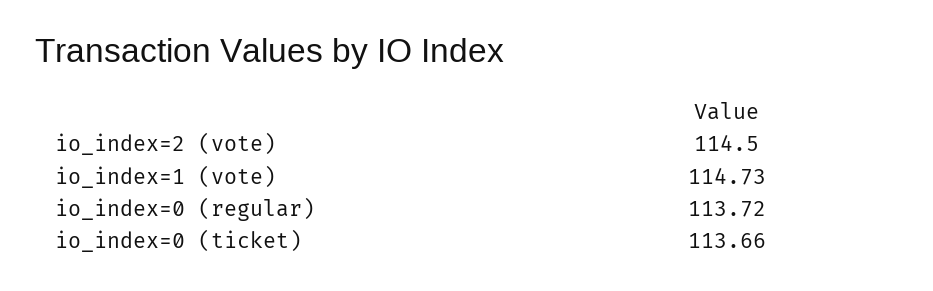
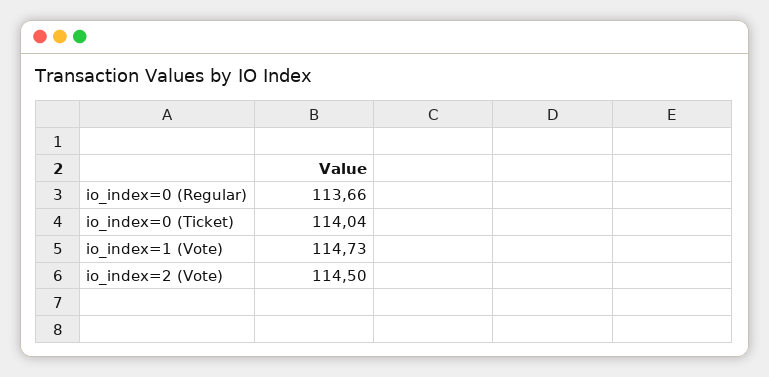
  {
    "io_index=2 (vote)": 114.5,
    "io_index=1 (vote)": 114.73,
-   "io_index=0 (regular)": 113.72,
+   "io_index=0 (regular)": 113.66,
-   "io_index=0 (ticket)": 113.66
+   "io_index=0 (ticket)": 114.04
  }

